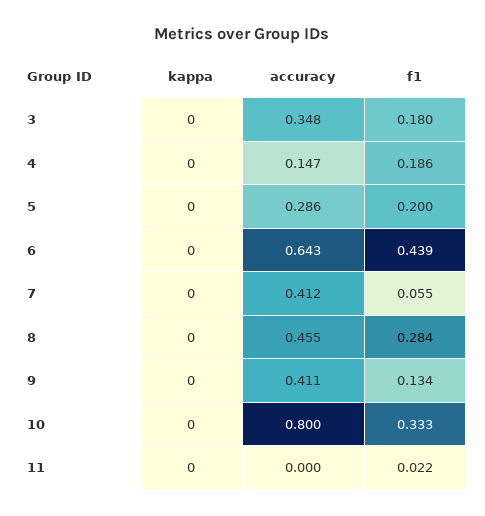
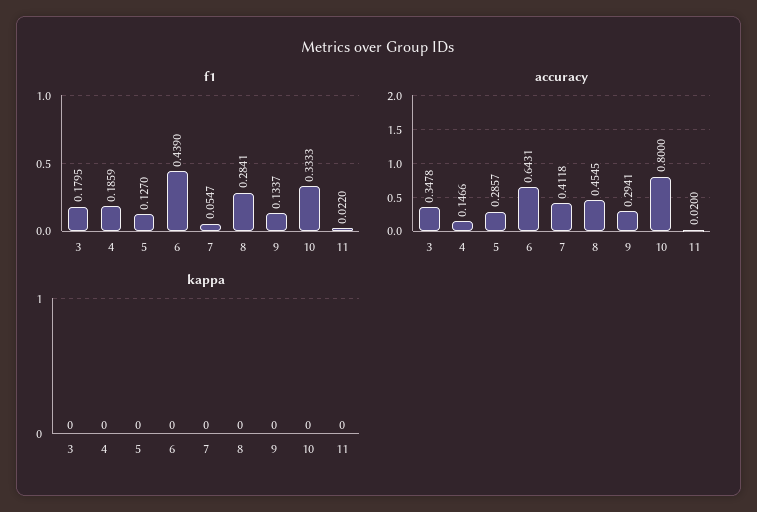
  {
    "kappa": {
      "3": 0,
      "4": 0,
      "5": 0,
      "6": 0,
      "7": 0,
      "8": 0,
      "9": 0,
      "10": 0,
      "11": 0
    },
    "accuracy": {
      "3": 0.3478,
      "4": 0.1466,
      "5": 0.2857,
      "6": 0.6431,
      "7": 0.4118,
      "8": 0.4545,
-     "9": 0.411,
+     "9": 0.2941,
      "10": 0.8,
-     "11": 0
+     "11": 0.02
    },
    "f1": {
      "3": 0.1795,
      "4": 0.1859,
-     "5": 0.2,
+     "5": 0.127,
      "6": 0.439,
      "7": 0.0547,
      "8": 0.2841,
      "9": 0.1337,
      "10": 0.3333,
      "11": 0.022
    }
  }

